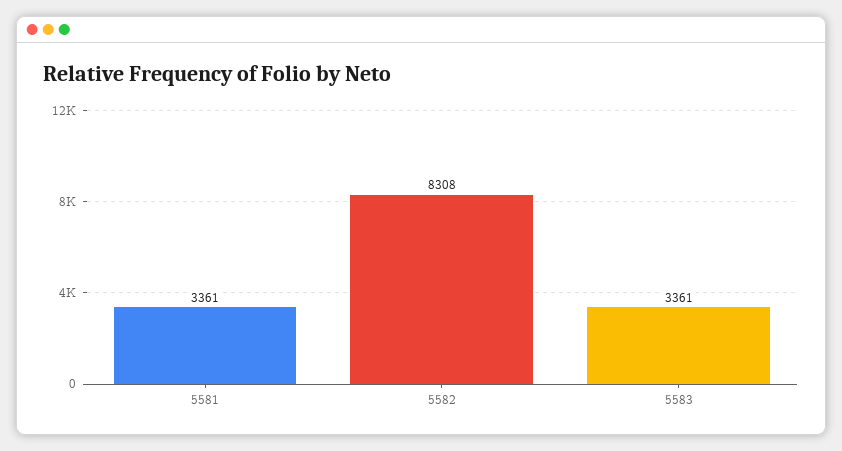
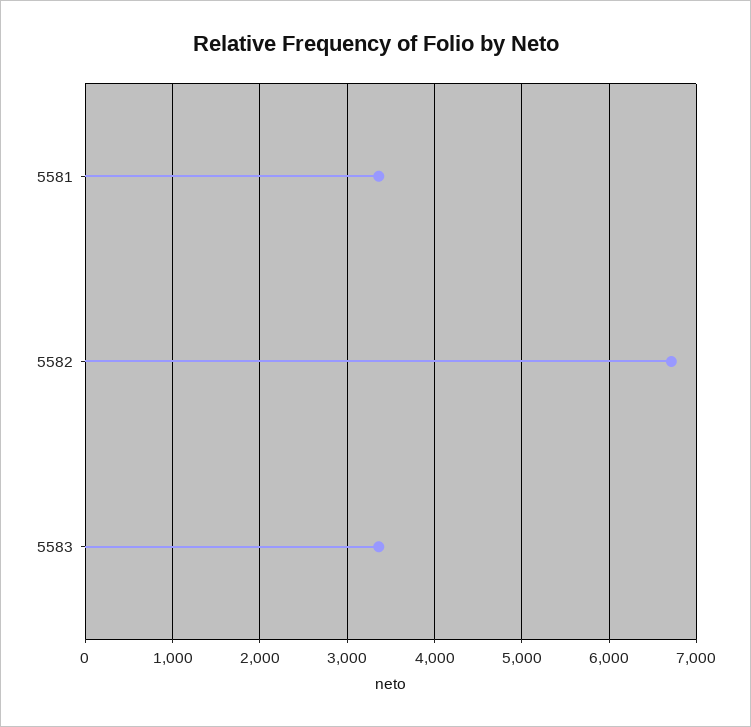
  {
    "5581": 3361,
-   "5582": 8308,
+   "5582": 6700,
    "5583": 3361
  }

